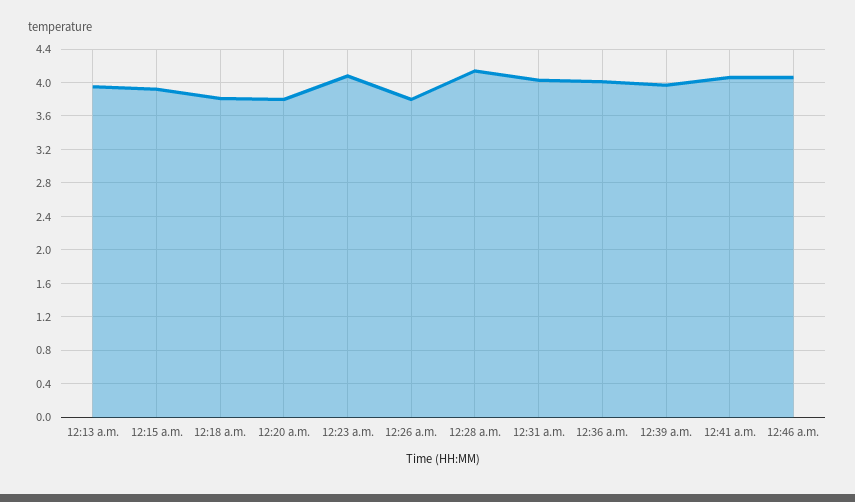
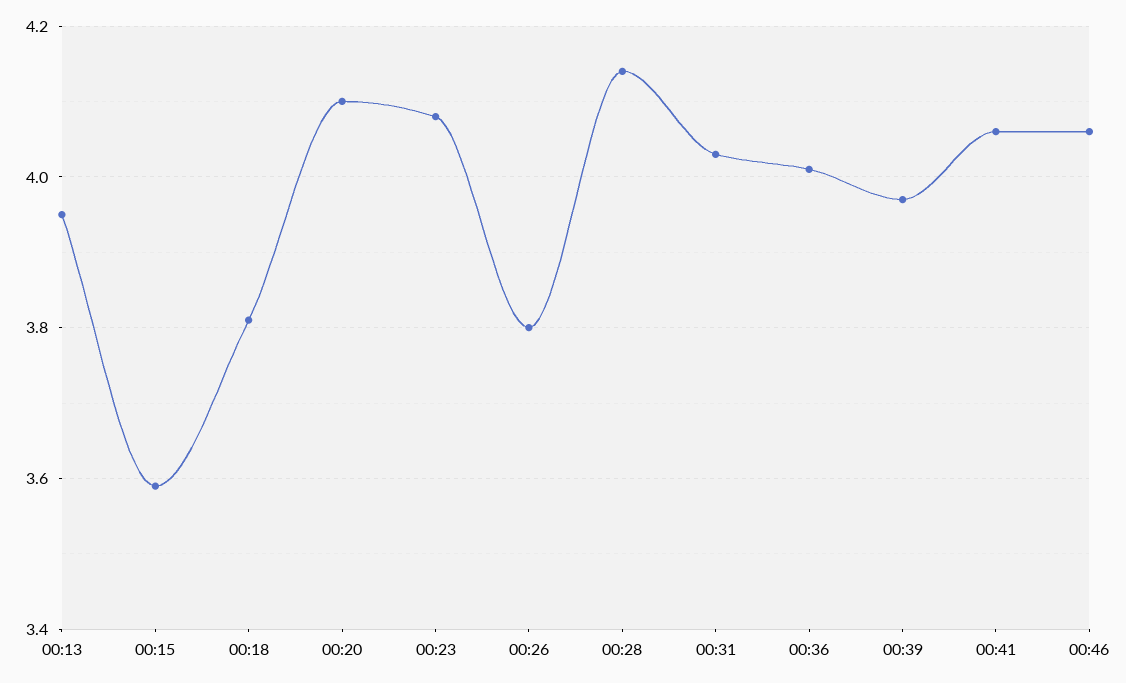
  {
    "12:13 a.m.": 3.95,
-   "12:15 a.m.": 3.9,
+   "12:15 a.m.": 3.6,
    "12:18 a.m.": 3.8,
-   "12:20 a.m.": 3.8,
+   "12:20 a.m.": 4.1,
    "12:23 a.m.": 4.1,
    "12:26 a.m.": 3.8,
    "12:28 a.m.": 4.15,
    "12:31 a.m.": 4.05,
    "12:36 a.m.": 4,
    "12:39 a.m.": 3.95,
    "12:41 a.m.": 4.05,
    "12:46 a.m.": 4.05
  }

